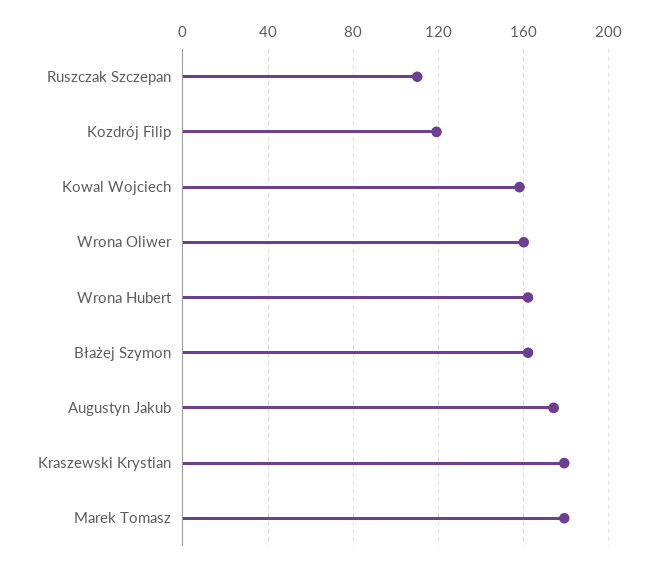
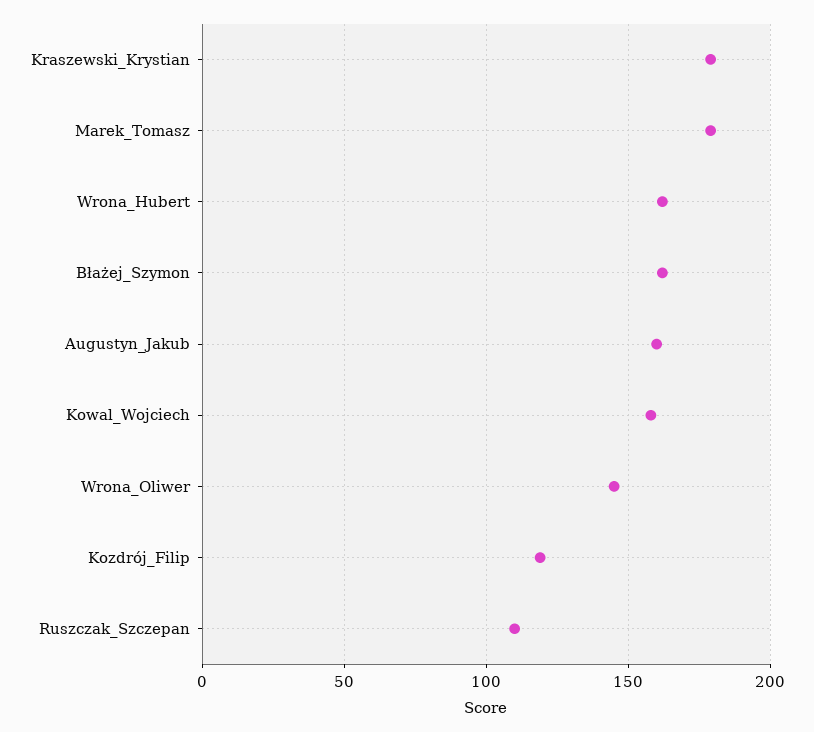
  {
    "Ruszczak Szczepan": 110,
    "Kozdrój Filip": 120,
    "Kowal Wojciech": 160,
-   "Wrona Oliwer": 160,
+   "Wrona Oliwer": 145,
    "Wrona Hubert": 160,
    "Błażej Szymon": 160,
-   "Augustyn Jakub": 175,
+   "Augustyn Jakub": 160,
    "Kraszewski Krystian": 180,
    "Marek Tomasz": 180
  }

